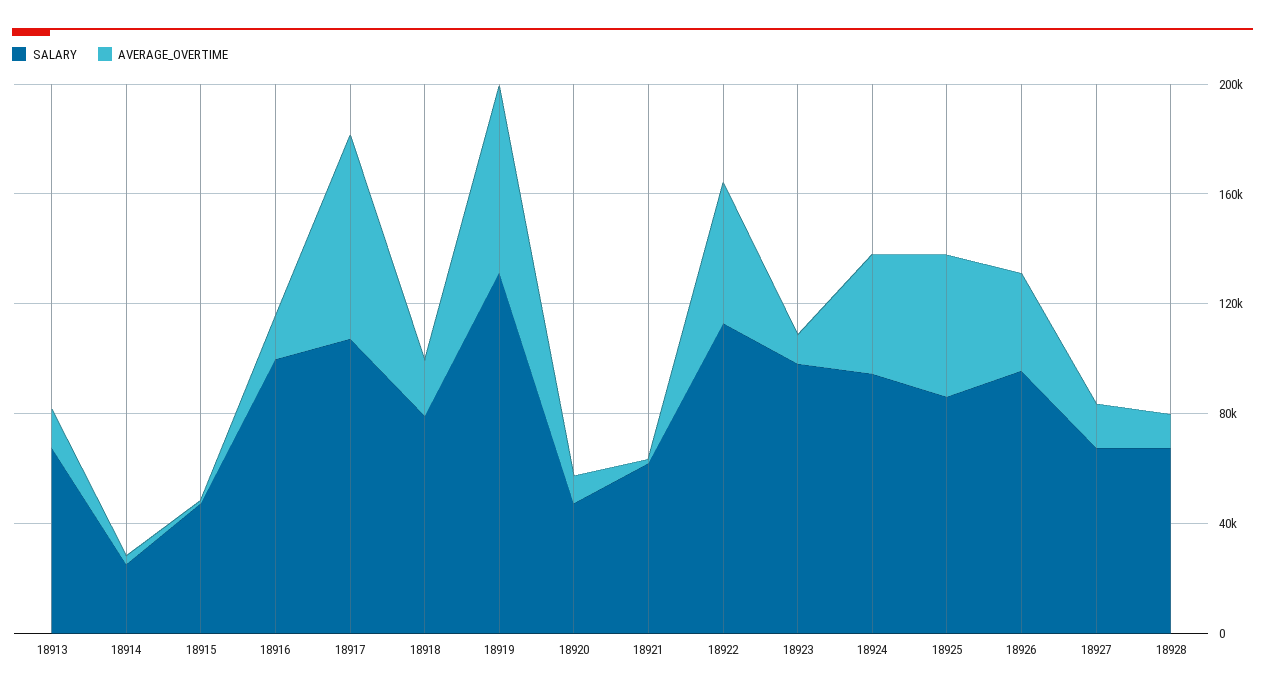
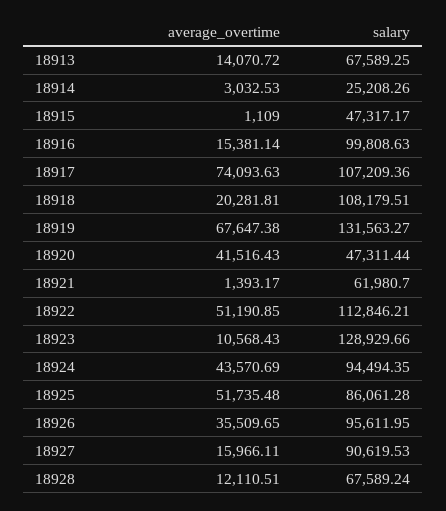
  {
    "SALARY": {
      "18913": 67589.25,
      "18914": 25208.26,
      "18915": 47317.17,
      "18916": 99808.63,
      "18917": 107209.36,
-     "18918": 80000,
+     "18918": 108179.51,
      "18919": 131563.27,
      "18920": 47311.44,
      "18921": 61980.7,
      "18922": 112846.21,
-     "18923": 100000,
+     "18923": 128929.66,
      "18924": 94494.35,
      "18925": 86061.28,
      "18926": 95611.95,
-     "18927": 70000,
+     "18927": 90619.53,
      "18928": 67589.24
    },
    "AVERAGE_OVERTIME": {
      "18913": 14070.72,
      "18914": 3032.53,
      "18915": 1109,
      "18916": 15381.14,
      "18917": 74093.63,
      "18918": 20281.81,
      "18919": 67647.38,
-     "18920": 10000,
+     "18920": 41516.43,
      "18921": 1393.17,
      "18922": 51190.85,
      "18923": 10568.43,
      "18924": 43570.69,
      "18925": 51735.48,
      "18926": 35509.65,
      "18927": 15966.11,
      "18928": 12110.51
    }
  }

